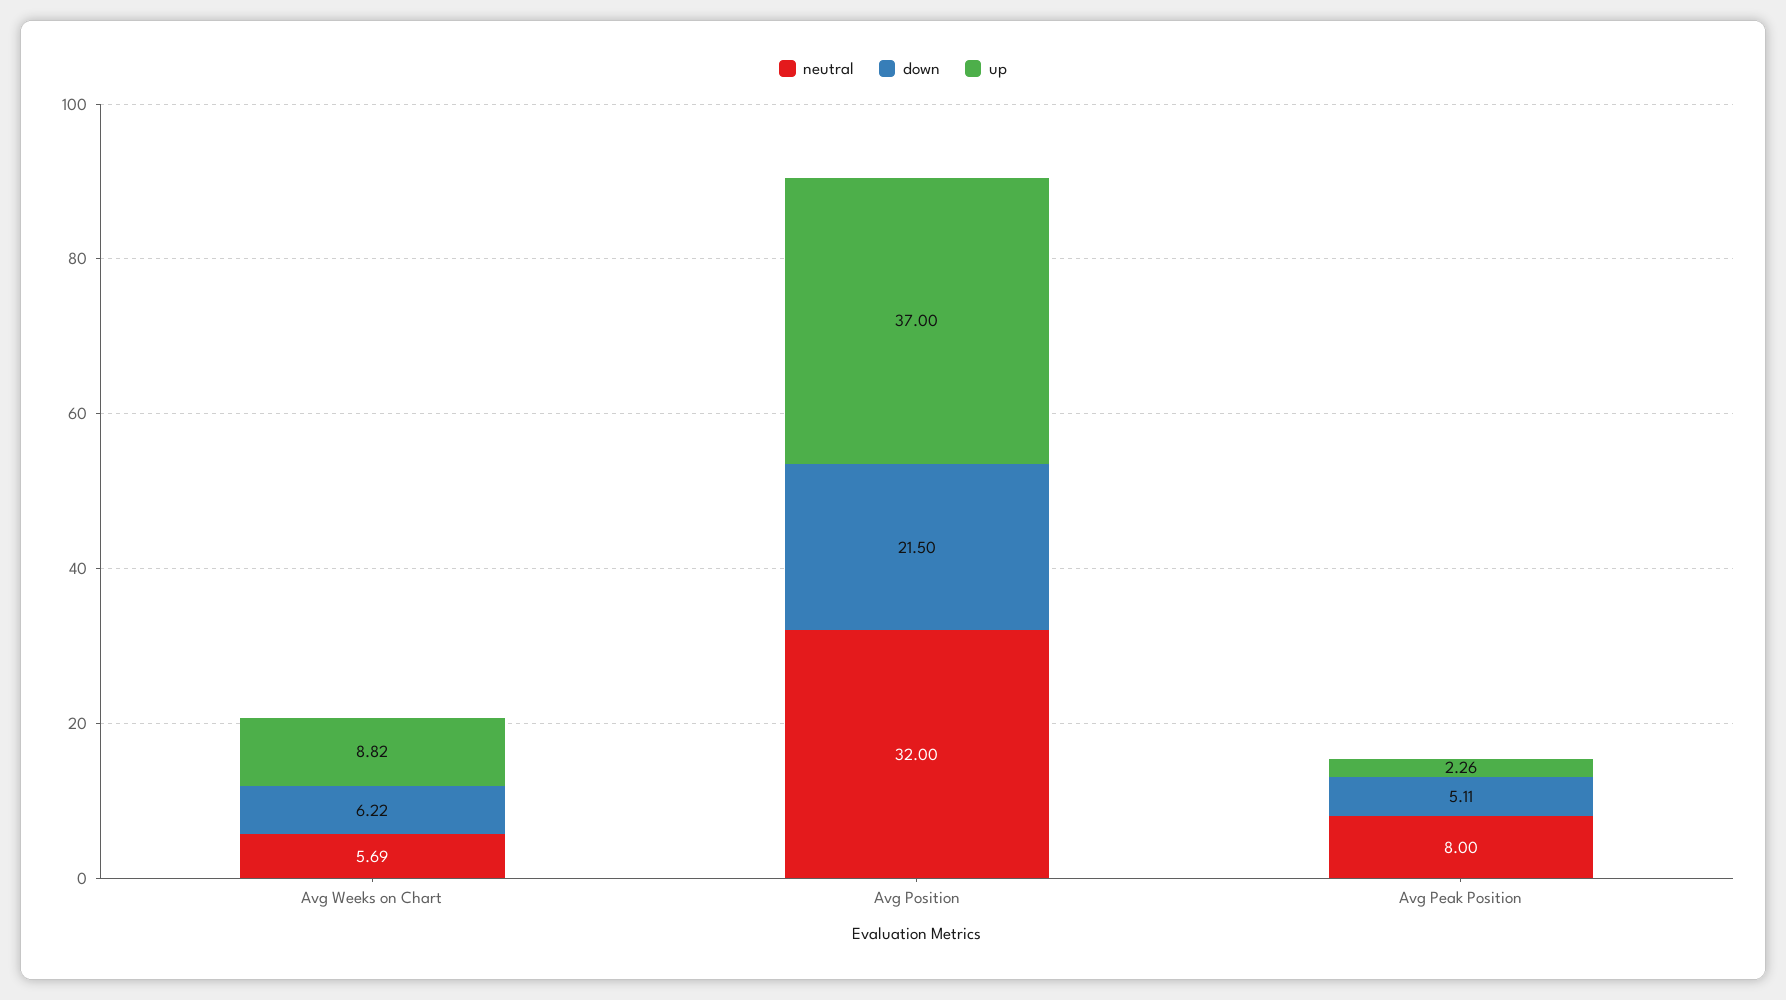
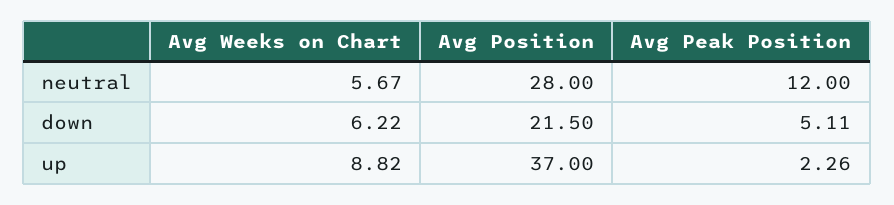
  {
    "neutral": {
-     "Avg Weeks on Chart": 5.69,
+     "Avg Weeks on Chart": 5.67,
-     "Avg Position": 32,
+     "Avg Position": 28,
-     "Avg Peak Position": 8
+     "Avg Peak Position": 12
    },
    "down": {
      "Avg Weeks on Chart": 6.22,
      "Avg Position": 21.5,
      "Avg Peak Position": 5.11
    },
    "up": {
      "Avg Weeks on Chart": 8.82,
      "Avg Position": 37,
      "Avg Peak Position": 2.26
    }
  }

